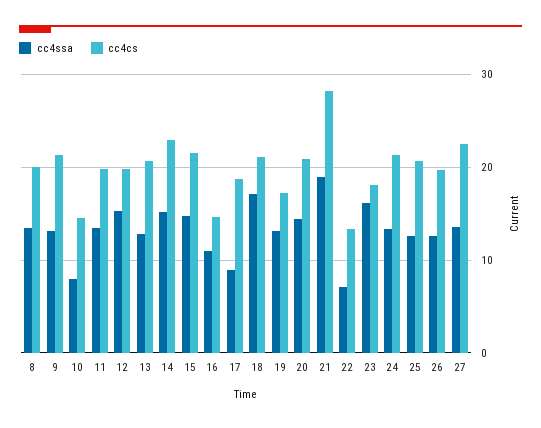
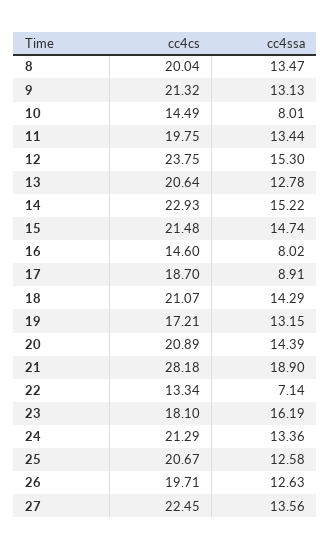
  {
    "cc4ssa": {
      "8": 13.47,
      "9": 13.13,
      "10": 8.01,
      "11": 13.44,
      "12": 15.3,
      "13": 12.78,
      "14": 15.22,
      "15": 14.74,
-     "16": 11,
+     "16": 8.02,
      "17": 8.91,
-     "18": 17,
+     "18": 14.29,
      "19": 13.15,
      "20": 14.39,
      "21": 18.9,
      "22": 7.14,
      "23": 16.19,
      "24": 13.36,
      "25": 12.58,
      "26": 12.63,
      "27": 13.56
    },
    "cc4cs": {
      "8": 20.04,
      "9": 21.32,
      "10": 14.49,
      "11": 19.75,
-     "12": 20,
+     "12": 23.75,
      "13": 20.64,
      "14": 22.93,
      "15": 21.48,
      "16": 14.6,
      "17": 18.7,
      "18": 21.07,
      "19": 17.21,
      "20": 20.89,
      "21": 28.18,
      "22": 13.34,
      "23": 18.1,
      "24": 21.29,
      "25": 20.67,
      "26": 19.71,
      "27": 22.45
    }
  }

